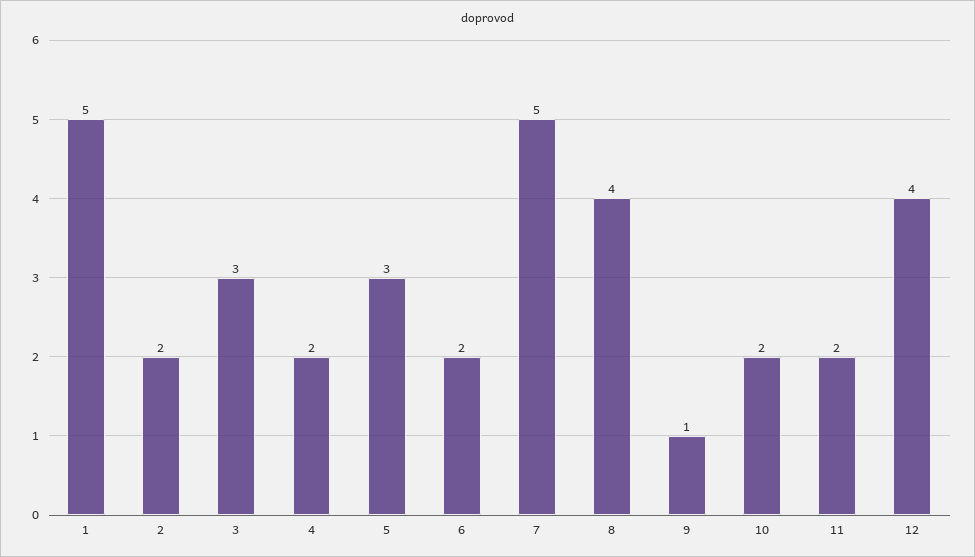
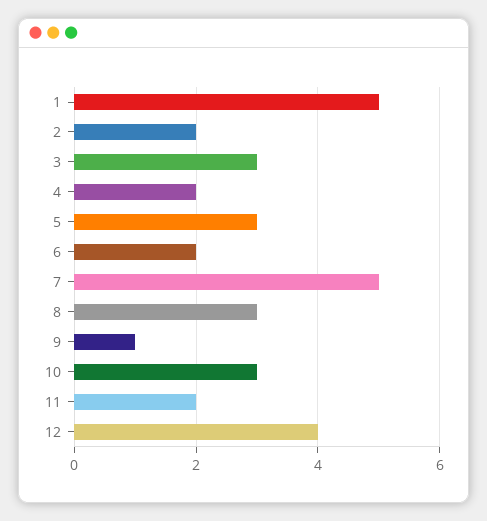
  {
    "1": 5,
    "2": 2,
    "3": 3,
    "4": 2,
    "5": 3,
    "6": 2,
    "7": 5,
-   "8": 4,
+   "8": 3,
    "9": 1,
-   "10": 2,
+   "10": 3,
    "11": 2,
    "12": 4
  }

